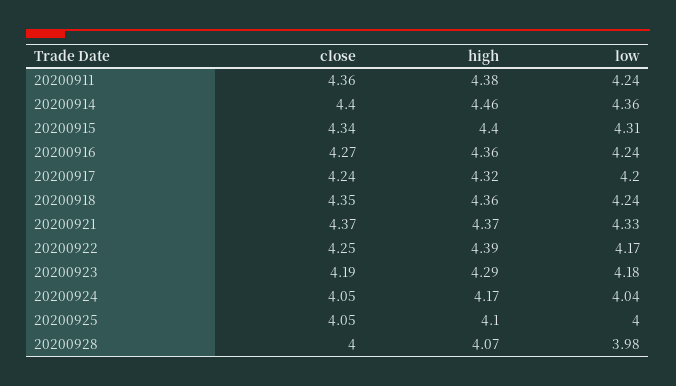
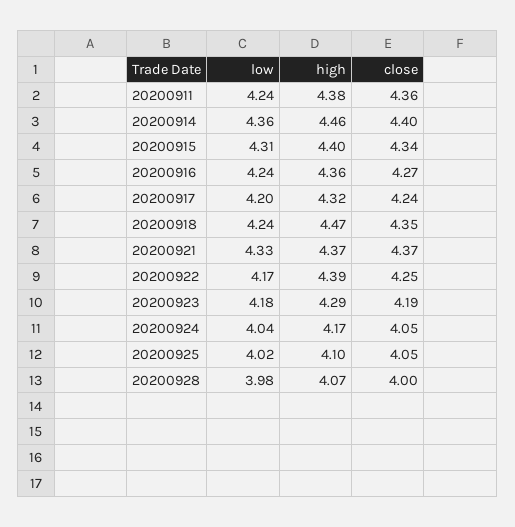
  {
    "close": {
      "20200911": 4.36,
      "20200914": 4.4,
      "20200915": 4.34,
      "20200916": 4.27,
      "20200917": 4.24,
      "20200918": 4.35,
      "20200921": 4.37,
      "20200922": 4.25,
      "20200923": 4.19,
      "20200924": 4.05,
      "20200925": 4.05,
      "20200928": 4
    },
    "high": {
      "20200911": 4.38,
      "20200914": 4.46,
      "20200915": 4.4,
      "20200916": 4.36,
      "20200917": 4.32,
-     "20200918": 4.36,
+     "20200918": 4.47,
      "20200921": 4.37,
      "20200922": 4.39,
      "20200923": 4.29,
      "20200924": 4.17,
      "20200925": 4.1,
      "20200928": 4.07
    },
    "low": {
      "20200911": 4.24,
      "20200914": 4.36,
      "20200915": 4.31,
      "20200916": 4.24,
      "20200917": 4.2,
      "20200918": 4.24,
      "20200921": 4.33,
      "20200922": 4.17,
      "20200923": 4.18,
      "20200924": 4.04,
-     "20200925": 4,
+     "20200925": 4.02,
      "20200928": 3.98
    }
  }

